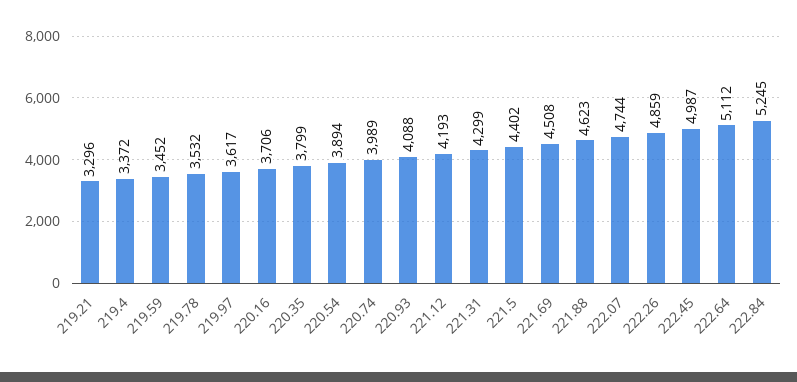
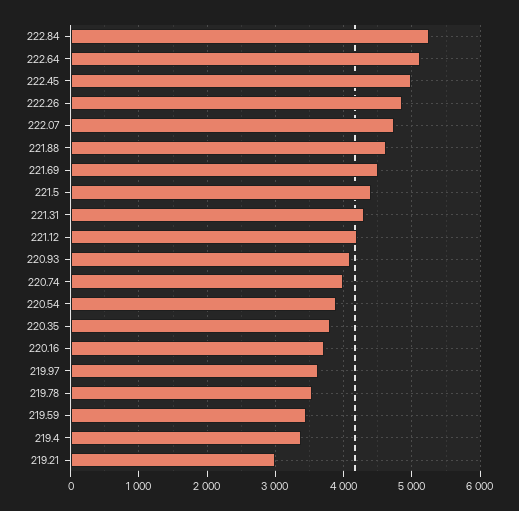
  {
-   "219.21": 3296,
+   "219.21": 3000,
    "219.4": 3372,
    "219.59": 3452,
    "219.78": 3532,
    "219.97": 3617,
    "220.16": 3706,
    "220.35": 3799,
    "220.54": 3894,
    "220.74": 3989,
    "220.93": 4088,
    "221.12": 4193,
    "221.31": 4299,
    "221.5": 4402,
    "221.69": 4508,
    "221.88": 4623,
    "222.07": 4744,
    "222.26": 4859,
    "222.45": 4987,
    "222.64": 5112,
    "222.84": 5245
  }

